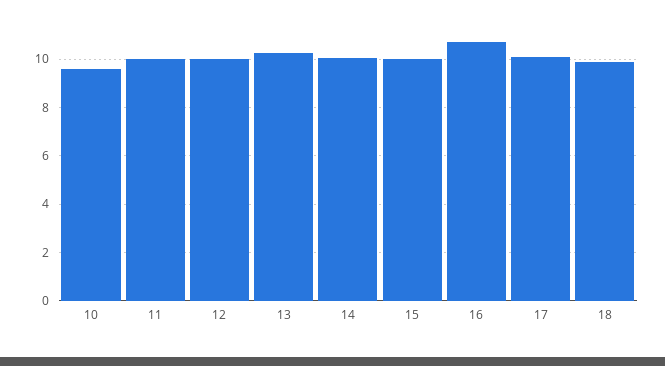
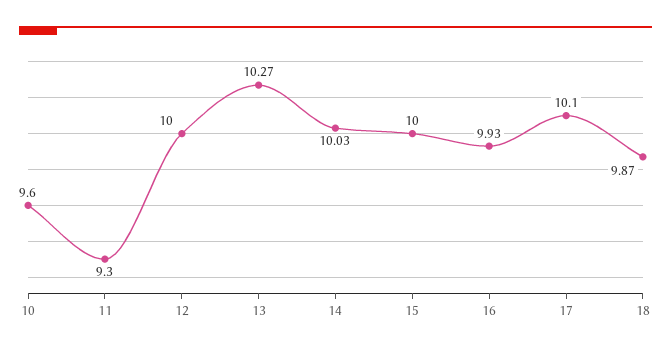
  {
    "10": 9.6,
-   "11": 10,
+   "11": 9.3,
    "12": 10,
    "13": 10.27,
    "14": 10.03,
    "15": 10,
-   "16": 10.75,
+   "16": 9.93,
    "17": 10.1,
    "18": 9.87
  }

